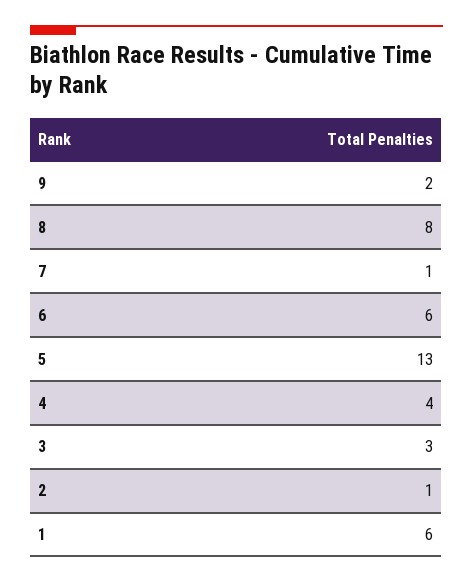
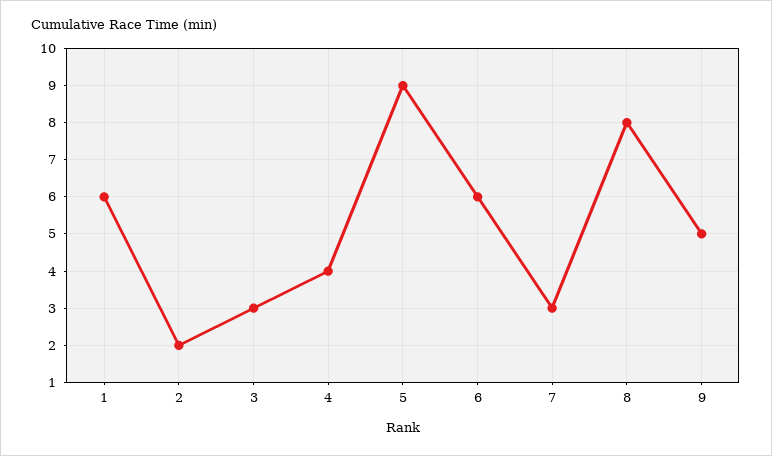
  {
-   "9": 2,
+   "9": 5,
    "8": 8,
-   "7": 1,
+   "7": 3,
    "6": 6,
-   "5": 13,
+   "5": 9,
    "4": 4,
    "3": 3,
-   "2": 1,
+   "2": 2,
    "1": 6
  }

